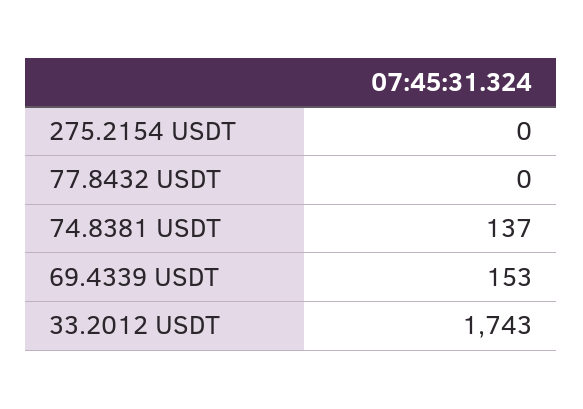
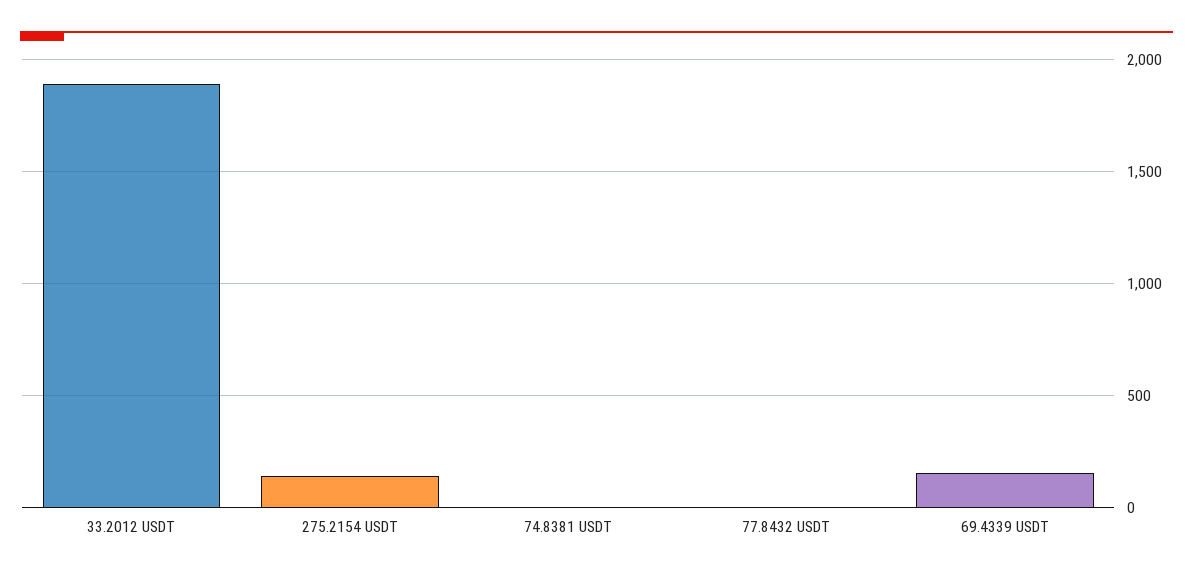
  {
-   "275.2154 USDT": 0,
+   "275.2154 USDT": 150,
    "77.8432 USDT": 0,
-   "74.8381 USDT": 137,
+   "74.8381 USDT": 0,
    "69.4339 USDT": 153,
-   "33.2012 USDT": 1743
+   "33.2012 USDT": 1900
  }

